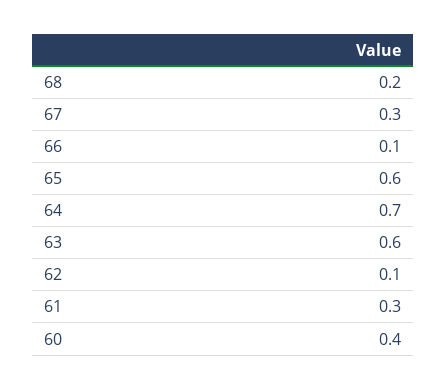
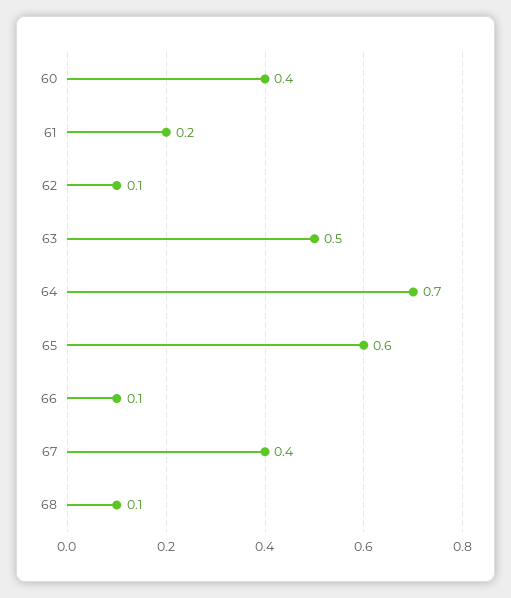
  {
-   "68": 0.2,
+   "68": 0.1,
-   "67": 0.3,
+   "67": 0.4,
    "66": 0.1,
    "65": 0.6,
    "64": 0.7,
-   "63": 0.6,
+   "63": 0.5,
    "62": 0.1,
-   "61": 0.3,
+   "61": 0.2,
    "60": 0.4
  }

